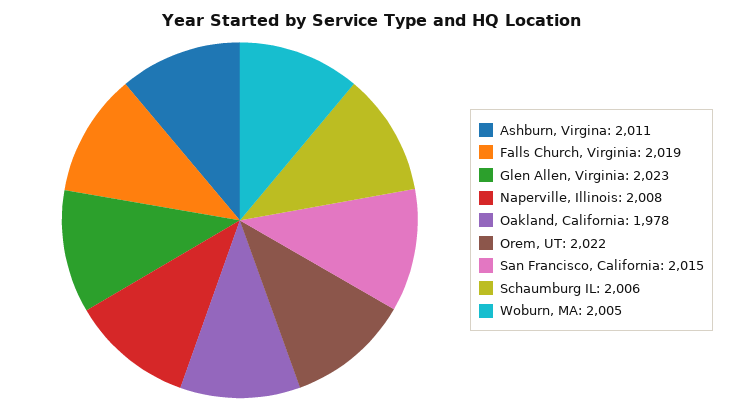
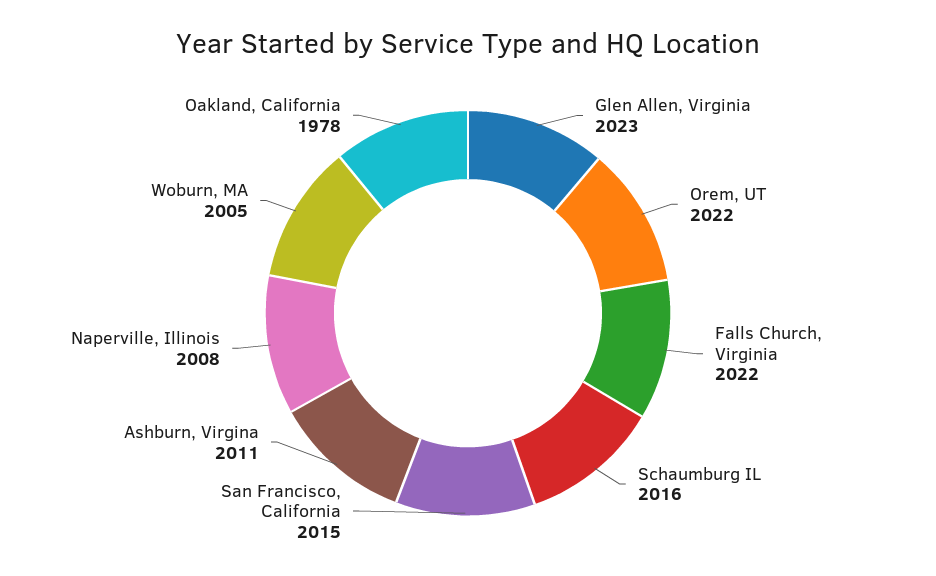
  {
    "Ashburn, Virgina": 2011,
-   "Falls Church, Virginia": 2019,
+   "Falls Church, Virginia": 2022,
    "Glen Allen, Virginia": 2023,
    "Naperville, Illinois": 2008,
    "Oakland, California": 1978,
    "Orem, UT": 2022,
    "San Francisco, California": 2015,
-   "Schaumburg IL": 2006,
+   "Schaumburg IL": 2016,
    "Woburn, MA": 2005
  }

